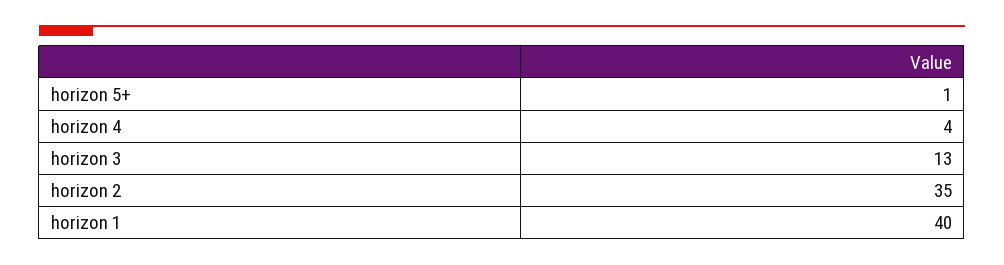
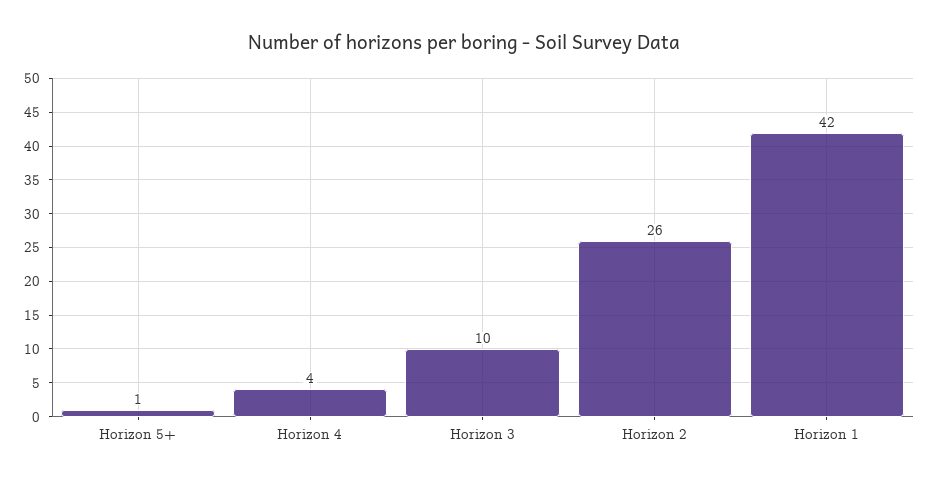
  {
    "horizon 5+": 1,
    "horizon 4": 4,
-   "horizon 3": 13,
+   "horizon 3": 10,
-   "horizon 2": 35,
+   "horizon 2": 26,
-   "horizon 1": 40
+   "horizon 1": 42
  }

